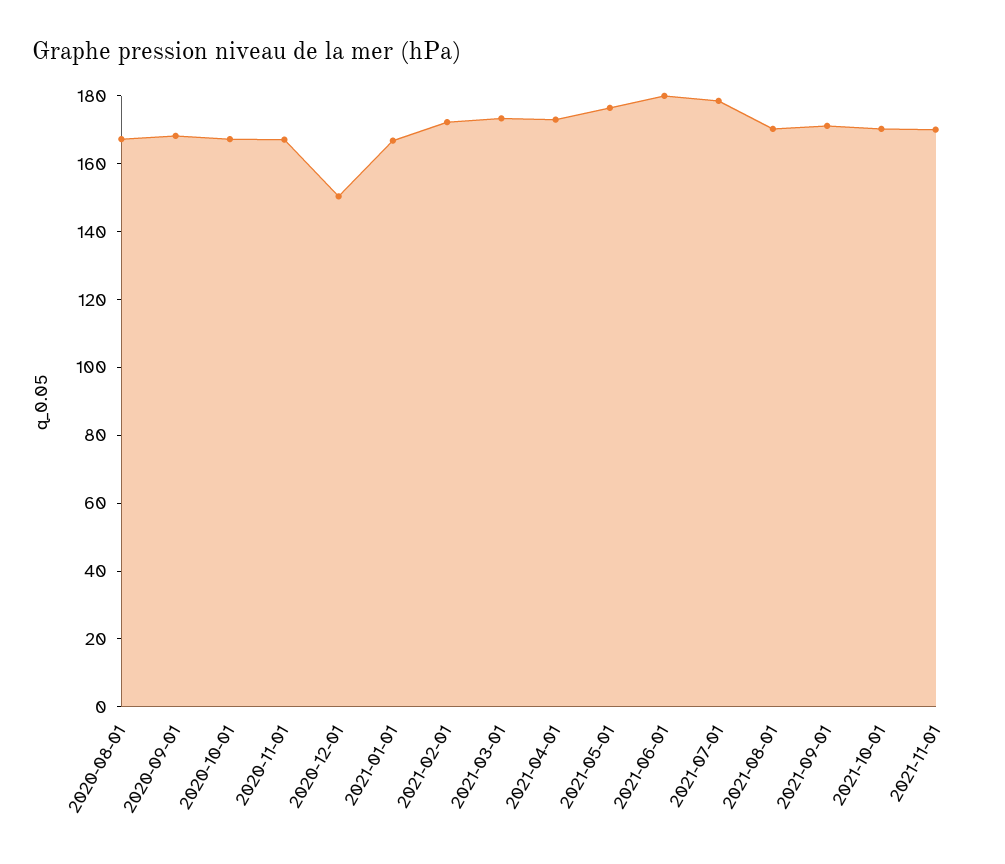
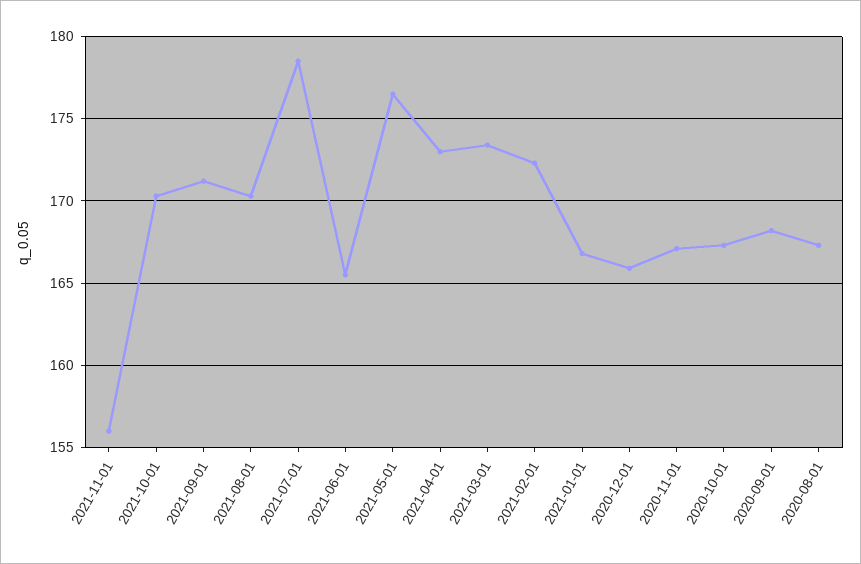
  {
    "2020-08-01": 167.5,
    "2020-09-01": 168,
    "2020-10-01": 167.5,
    "2020-11-01": 167,
-   "2020-12-01": 150,
+   "2020-12-01": 166,
    "2021-01-01": 167,
    "2021-02-01": 172.5,
    "2021-03-01": 173.5,
    "2021-04-01": 173,
    "2021-05-01": 176.5,
-   "2021-06-01": 180,
+   "2021-06-01": 165.5,
    "2021-07-01": 178.5,
    "2021-08-01": 170.5,
    "2021-09-01": 171,
    "2021-10-01": 170.5,
-   "2021-11-01": 170
+   "2021-11-01": 156
  }

